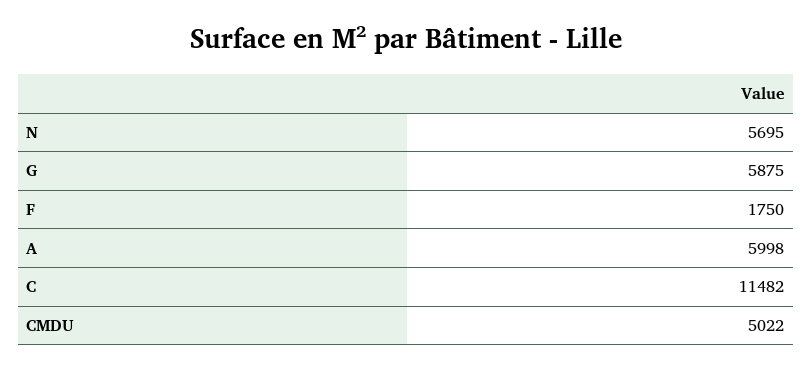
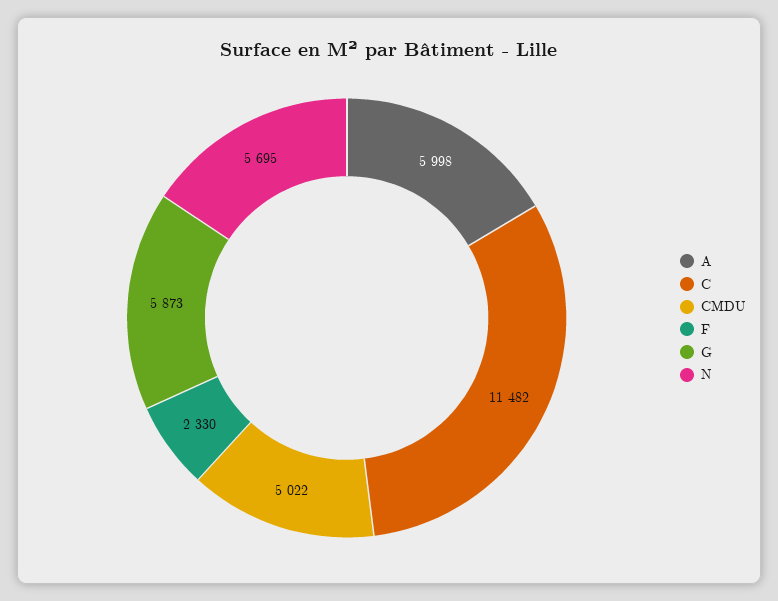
  {
    "N": 5695,
-   "G": 5875,
+   "G": 5873,
-   "F": 1750,
+   "F": 2330,
    "A": 5998,
    "C": 11482,
    "CMDU": 5022
  }

